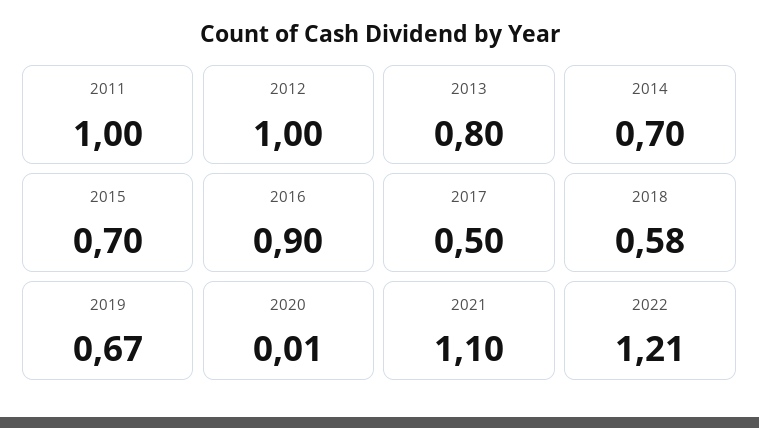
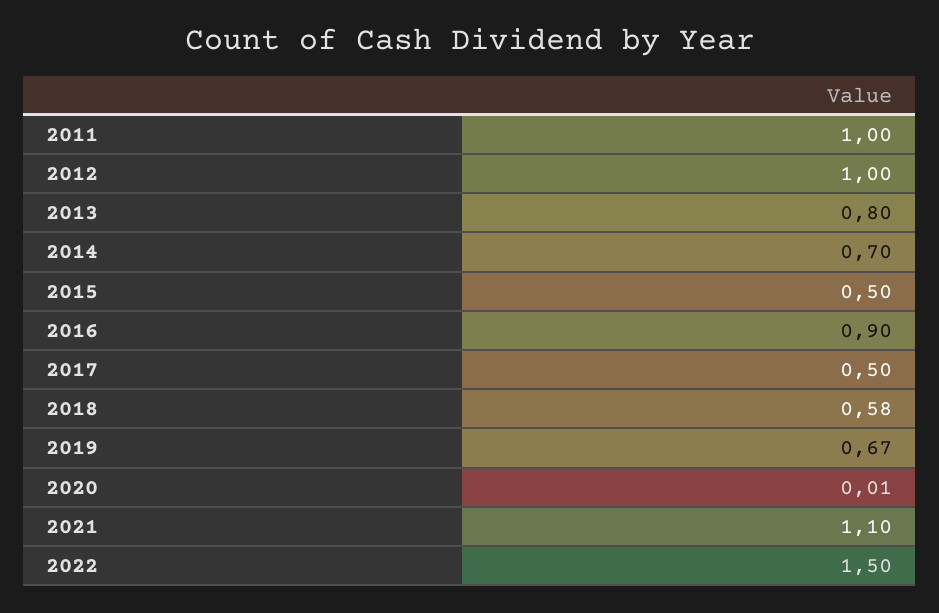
  {
    "2011": 1,
    "2012": 1,
    "2013": 0.8,
    "2014": 0.7,
-   "2015": 0.7,
+   "2015": 0.5,
    "2016": 0.9,
    "2017": 0.5,
    "2018": 0.58,
    "2019": 0.67,
    "2020": 0.01,
    "2021": 1.1,
-   "2022": 1.21
+   "2022": 1.5
  }

